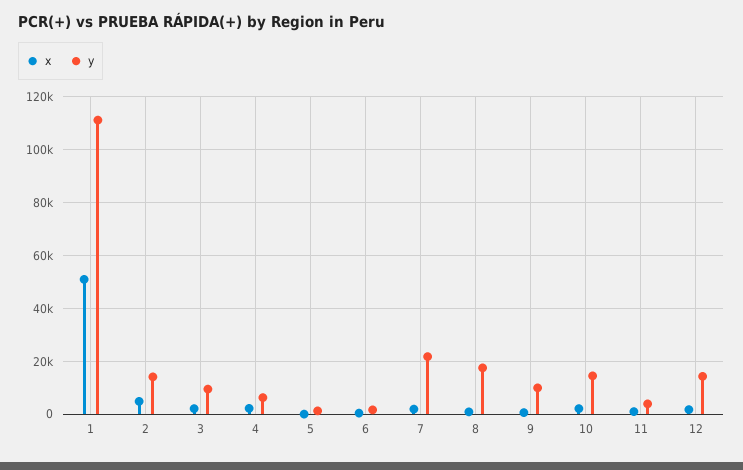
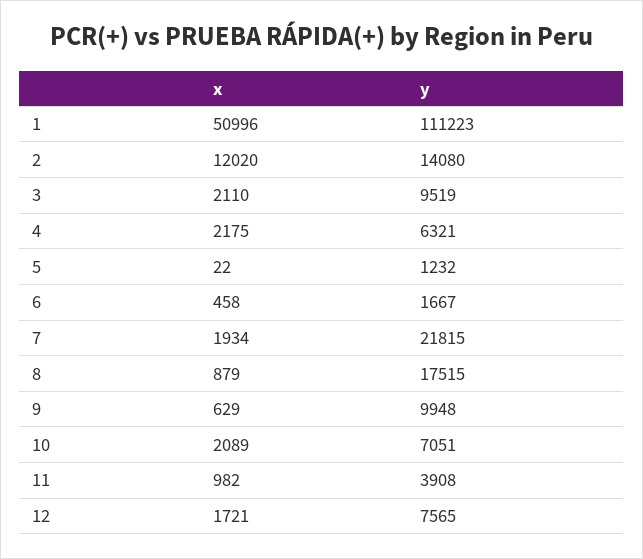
  {
    "x": {
      "1": 50996,
-     "2": 5000,
+     "2": 12020,
      "3": 2110,
      "4": 2175,
      "5": 22,
      "6": 458,
      "7": 1934,
      "8": 879,
      "9": 629,
      "10": 2089,
      "11": 982,
      "12": 1721
    },
    "y": {
      "1": 111223,
      "2": 14080,
      "3": 9519,
      "4": 6321,
      "5": 1232,
      "6": 1667,
      "7": 21815,
      "8": 17515,
      "9": 9948,
-     "10": 15000,
+     "10": 7051,
      "11": 3908,
-     "12": 15000
+     "12": 7565
    }
  }

